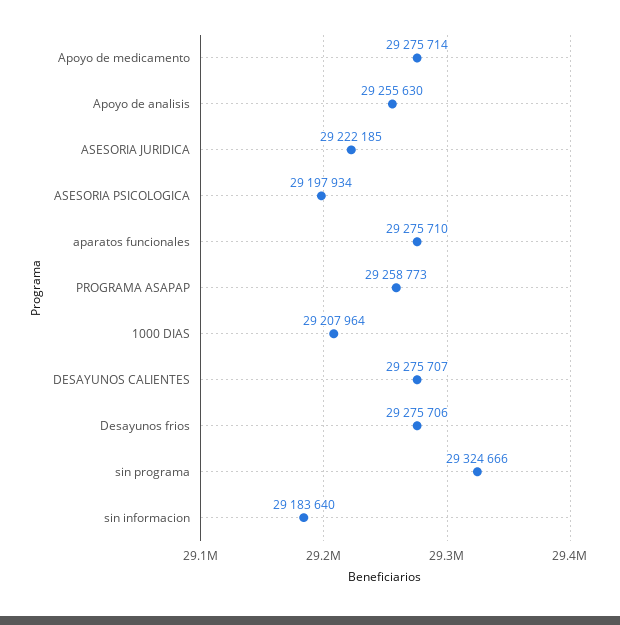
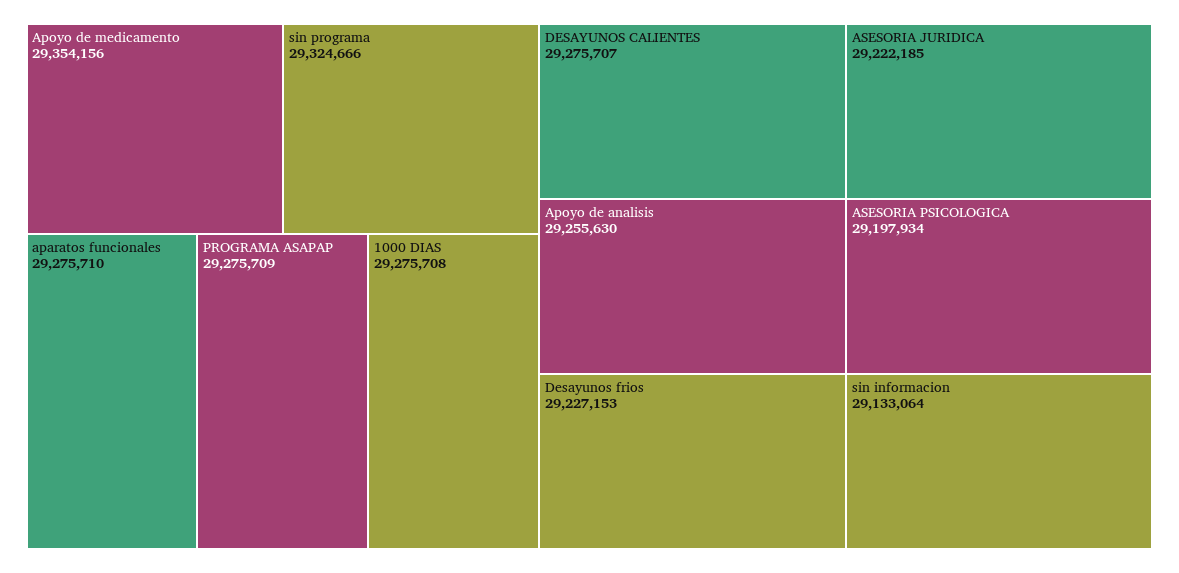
  {
-   "Apoyo de medicamento": 29275714,
+   "Apoyo de medicamento": 29354156,
    "Apoyo de analisis": 29255630,
    "ASESORIA JURIDICA": 29222185,
    "ASESORIA PSICOLOGICA": 29197934,
    "aparatos funcionales": 29275710,
-   "PROGRAMA ASAPAP": 29258773,
+   "PROGRAMA ASAPAP": 29275709,
-   "1000 DIAS": 29207964,
+   "1000 DIAS": 29275708,
    "DESAYUNOS CALIENTES": 29275707,
-   "Desayunos frios": 29275706,
+   "Desayunos frios": 29227153,
    "sin programa": 29324666,
-   "sin informacion": 29183640
+   "sin informacion": 29133064
  }

